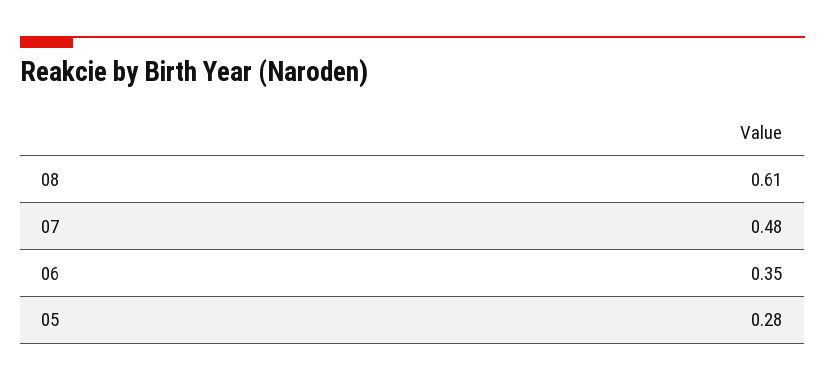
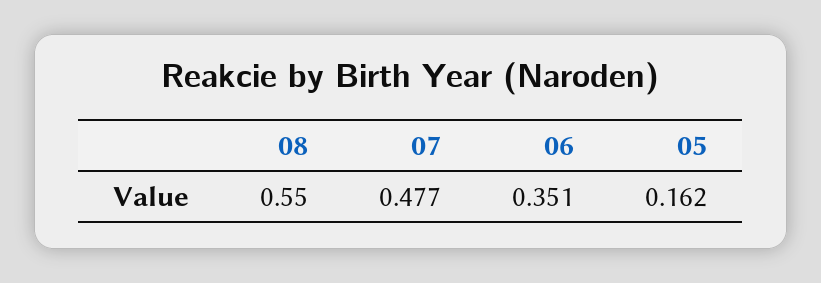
  {
-   "08": 0.61,
+   "08": 0.55,
    "07": 0.477,
    "06": 0.351,
-   "05": 0.28
+   "05": 0.162
  }

